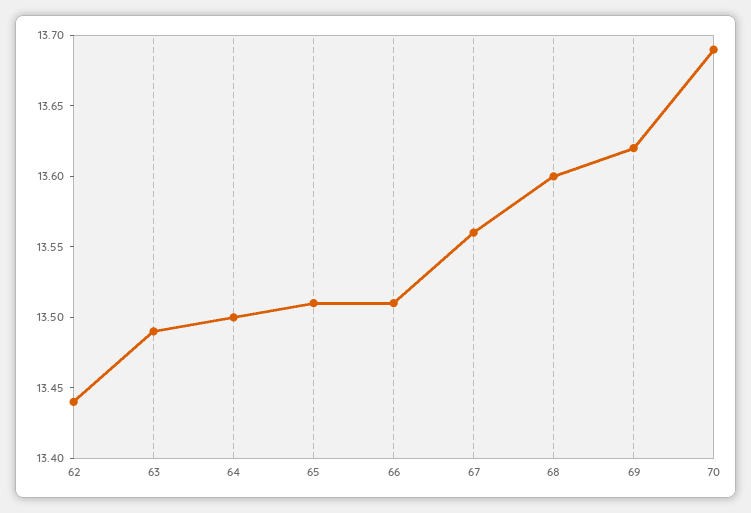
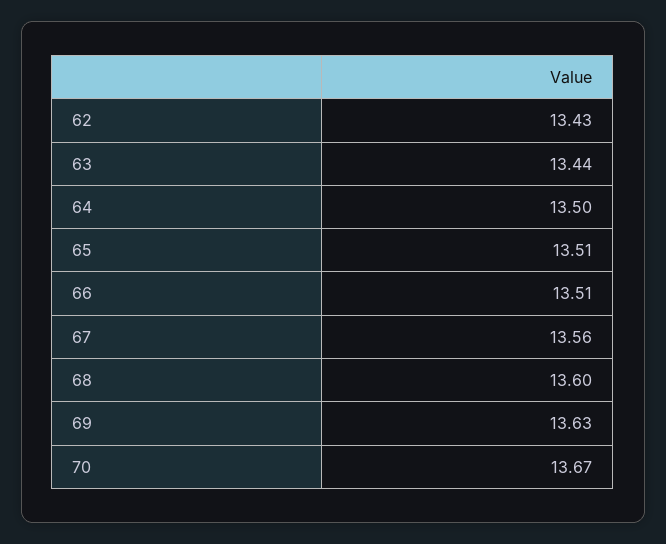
  {
-   "62": 13.44,
+   "62": 13.43,
-   "63": 13.49,
+   "63": 13.44,
    "64": 13.5,
    "65": 13.51,
    "66": 13.51,
    "67": 13.56,
    "68": 13.6,
-   "69": 13.62,
+   "69": 13.63,
-   "70": 13.69
+   "70": 13.67
  }

